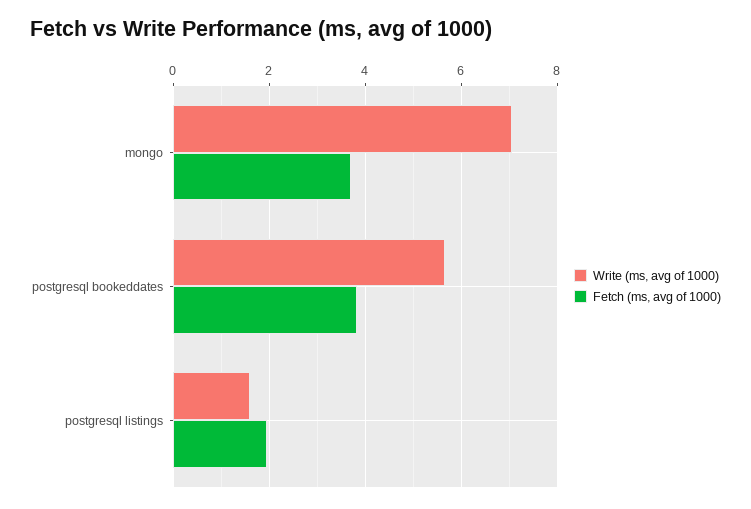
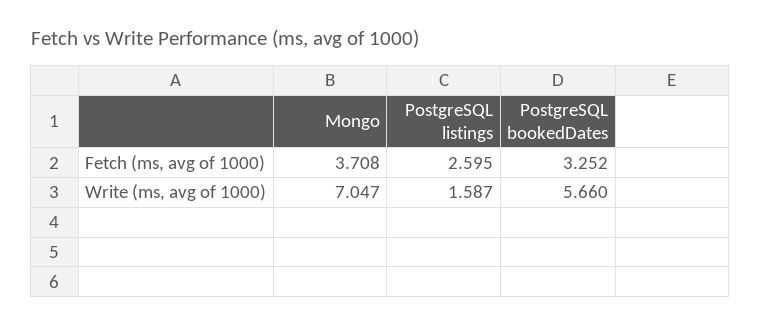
  {
    "Write (ms, avg of 1000)": {
      "mongo": 7.047,
      "postgresql bookeddates": 5.66,
      "postgresql listings": 1.587
    },
    "Fetch (ms, avg of 1000)": {
      "mongo": 3.708,
-     "postgresql bookeddates": 3.8,
+     "postgresql bookeddates": 3.252,
-     "postgresql listings": 2
+     "postgresql listings": 2.595
    }
  }

